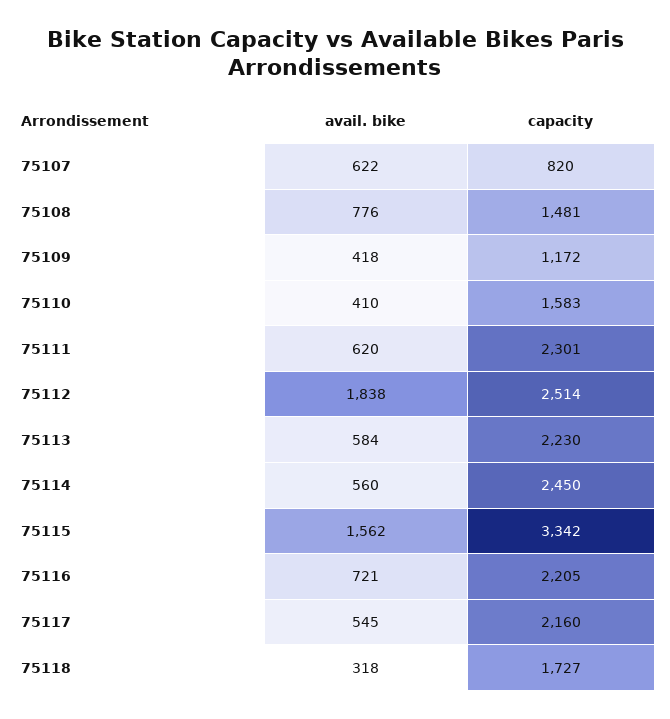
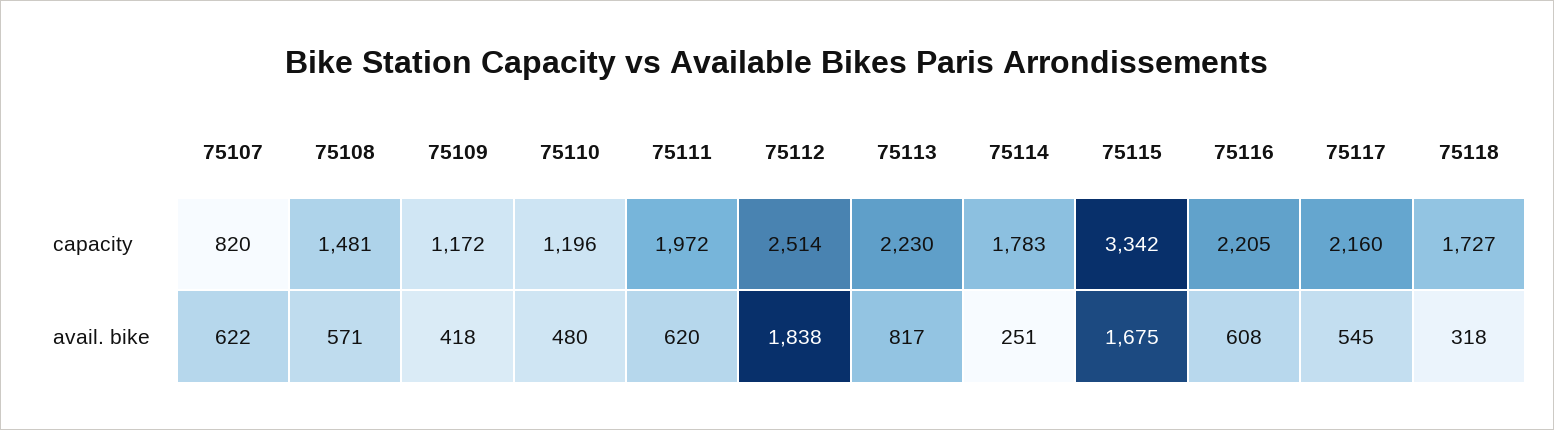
  {
    "avail. bike": {
      "75107": 622,
-     "75108": 776,
+     "75108": 571,
      "75109": 418,
-     "75110": 410,
+     "75110": 480,
      "75111": 620,
      "75112": 1838,
-     "75113": 584,
+     "75113": 817,
-     "75114": 560,
+     "75114": 251,
-     "75115": 1562,
+     "75115": 1675,
-     "75116": 721,
+     "75116": 608,
      "75117": 545,
      "75118": 318
    },
    "capacity": {
      "75107": 820,
      "75108": 1481,
      "75109": 1172,
-     "75110": 1583,
+     "75110": 1196,
-     "75111": 2301,
+     "75111": 1972,
      "75112": 2514,
      "75113": 2230,
-     "75114": 2450,
+     "75114": 1783,
      "75115": 3342,
      "75116": 2205,
      "75117": 2160,
      "75118": 1727
    }
  }

